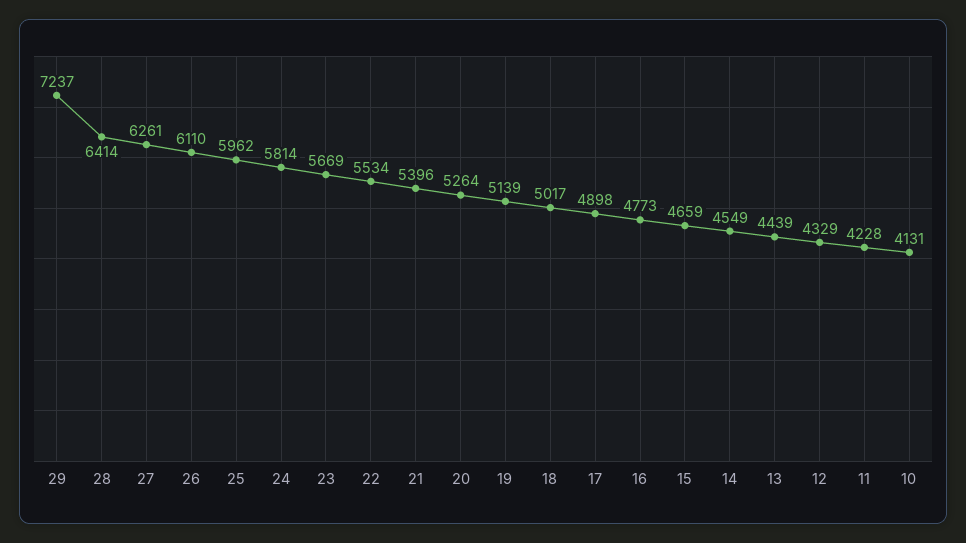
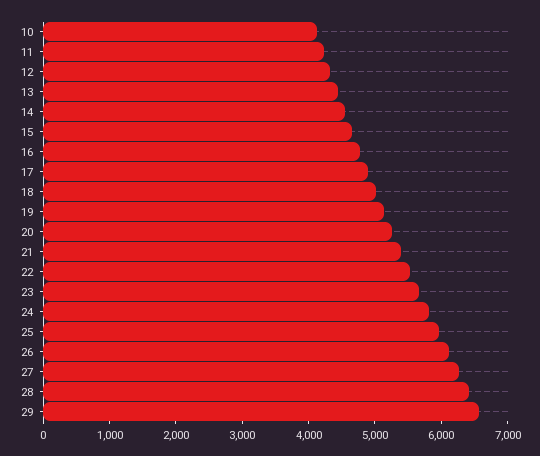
  {
-   "29": 7237,
+   "29": 6600,
    "28": 6414,
    "27": 6261,
    "26": 6110,
    "25": 5962,
    "24": 5814,
    "23": 5669,
    "22": 5534,
    "21": 5396,
    "20": 5264,
    "19": 5139,
    "18": 5017,
    "17": 4898,
    "16": 4773,
    "15": 4659,
    "14": 4549,
    "13": 4439,
    "12": 4329,
    "11": 4228,
    "10": 4131
  }

